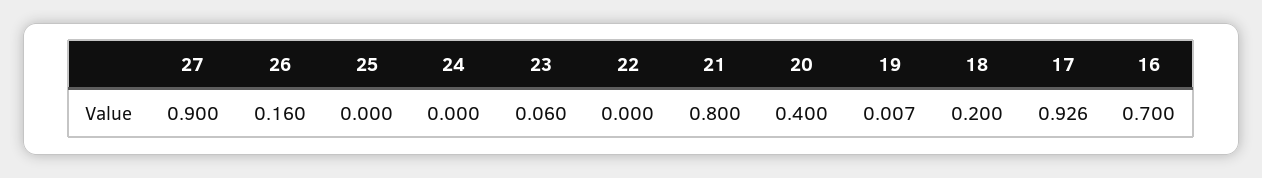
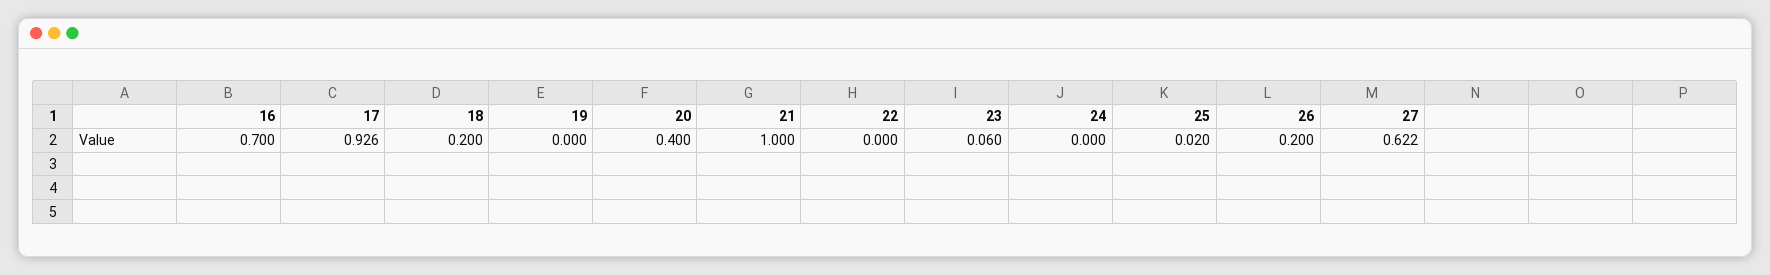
  {
-   "27": 0.9,
+   "27": 0.622,
-   "26": 0.16,
+   "26": 0.2,
-   "25": 0,
+   "25": 0.02,
    "24": 0,
    "23": 0.06,
    "22": 0,
-   "21": 0.8,
+   "21": 1,
    "20": 0.4,
-   "19": 0.007,
+   "19": 0,
    "18": 0.2,
    "17": 0.926,
    "16": 0.7
  }

